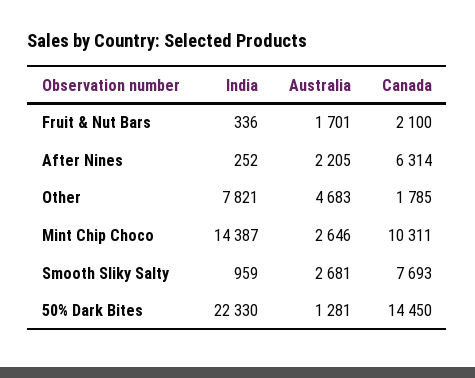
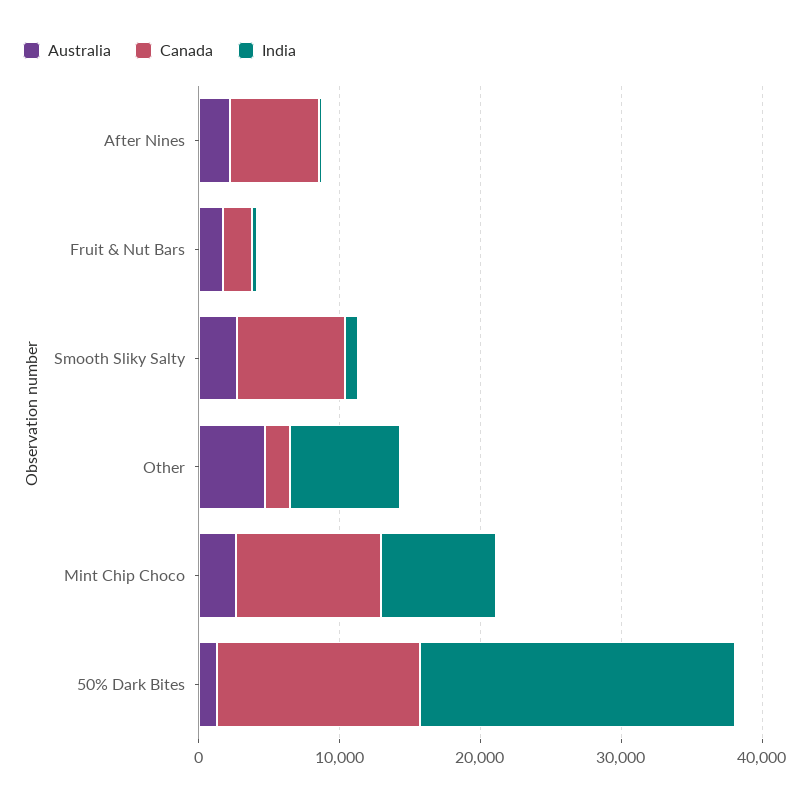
  {
    "India": {
      "Fruit & Nut Bars": 336,
      "After Nines": 252,
      "Other": 7821,
-     "Mint Chip Choco": 14387,
+     "Mint Chip Choco": 8000,
      "Smooth Sliky Salty": 959,
      "50% Dark Bites": 22330
    },
    "Australia": {
      "Fruit & Nut Bars": 1701,
      "After Nines": 2205,
      "Other": 4683,
      "Mint Chip Choco": 2646,
      "Smooth Sliky Salty": 2681,
      "50% Dark Bites": 1281
    },
    "Canada": {
      "Fruit & Nut Bars": 2100,
      "After Nines": 6314,
      "Other": 1785,
      "Mint Chip Choco": 10311,
      "Smooth Sliky Salty": 7693,
      "50% Dark Bites": 14450
    }
  }

